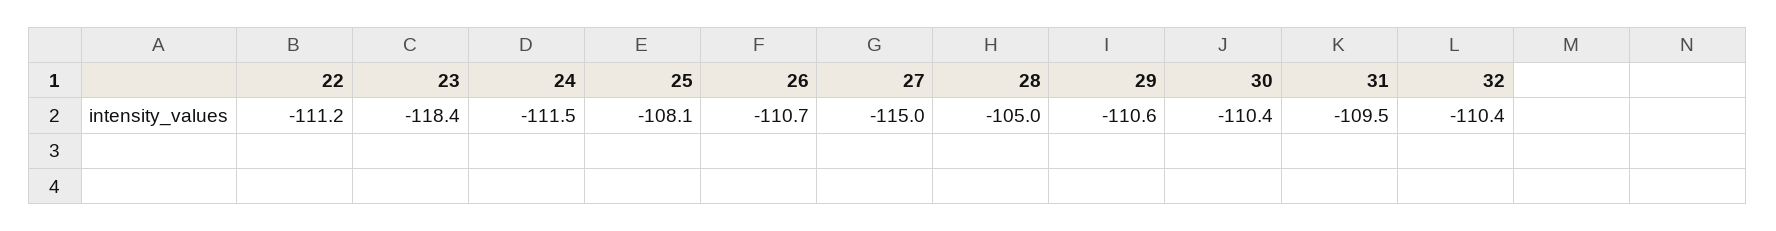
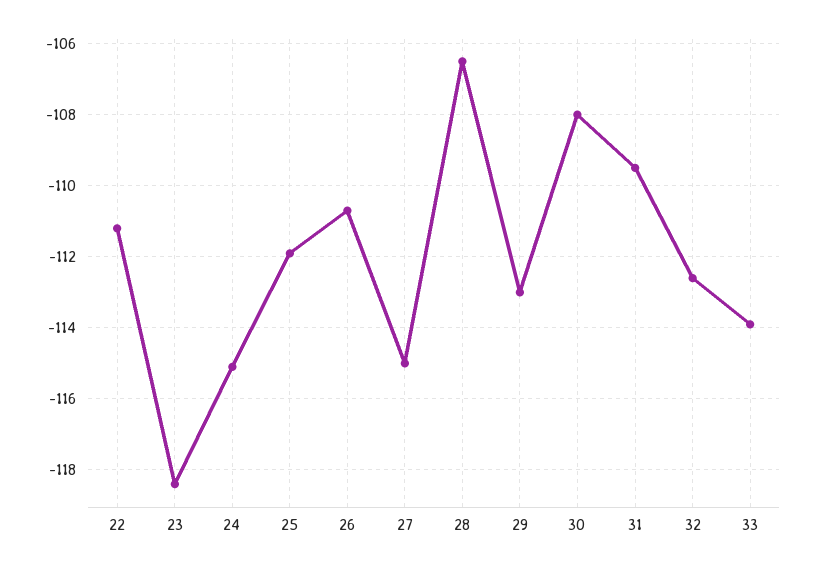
  {
    "22": -111.2,
    "23": -118.4,
-   "24": -111.5,
+   "24": -115,
-   "25": -108.1,
+   "25": -112,
    "26": -110.7,
    "27": -115,
-   "28": -105,
+   "28": -106.5,
-   "29": -110.6,
+   "29": -113,
-   "30": -110.4,
+   "30": -108,
    "31": -109.5,
-   "32": -110.4
+   "32": -112.5,
+   "33": -114
  }

